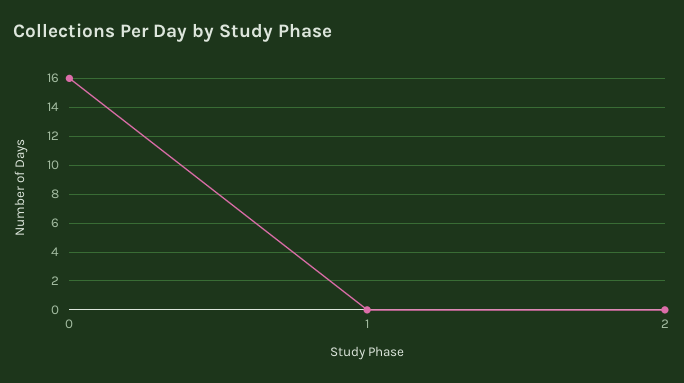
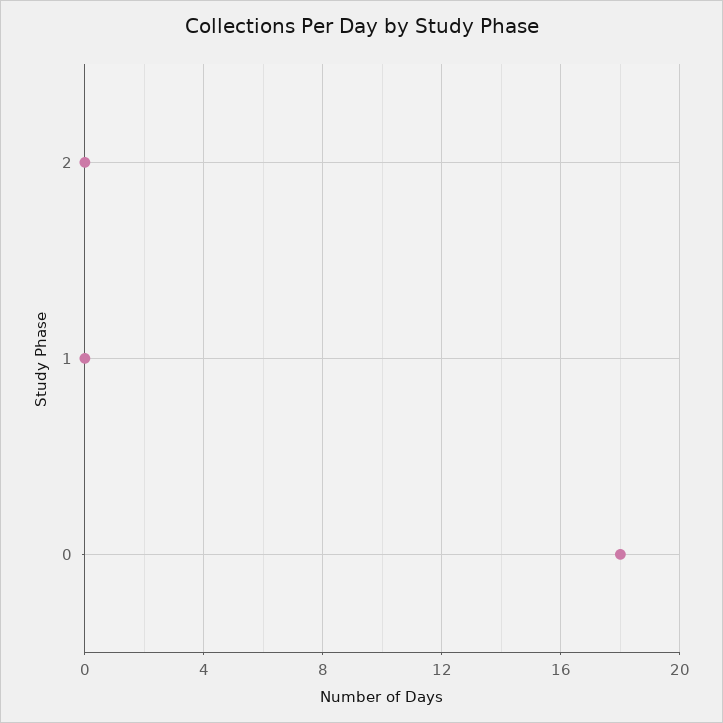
  {
-   "0": 16,
+   "0": 18,
    "1": 0,
    "2": 0
  }

